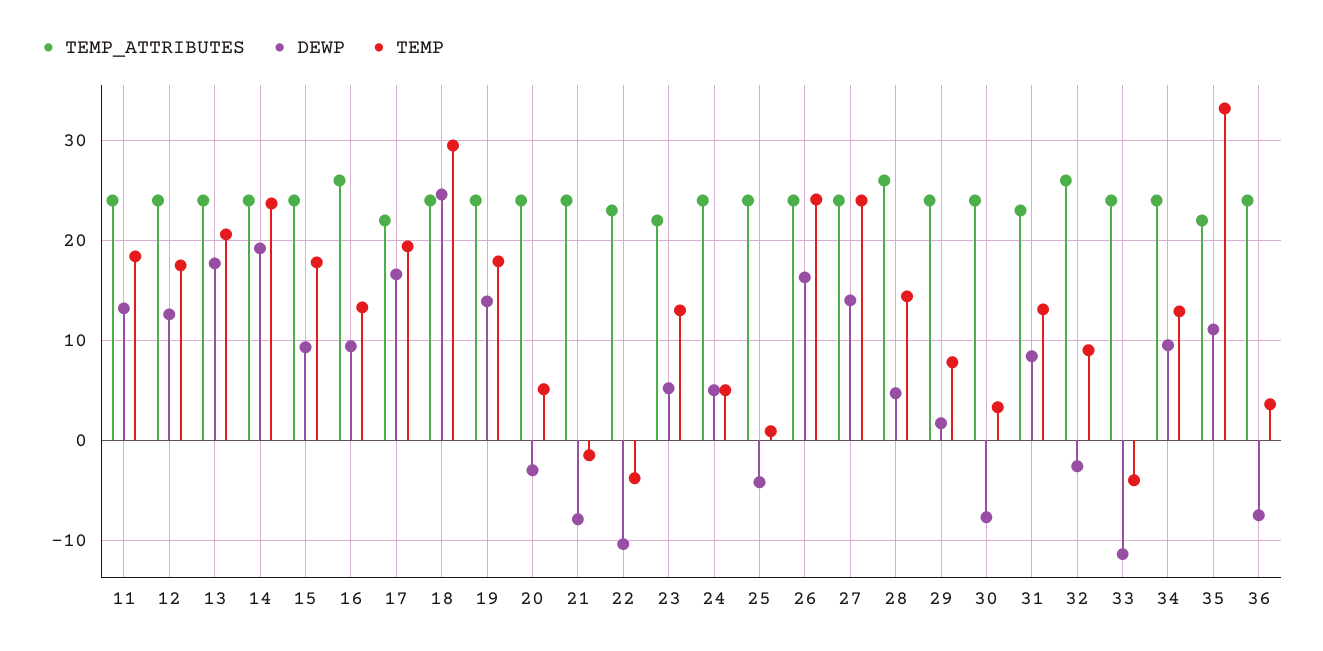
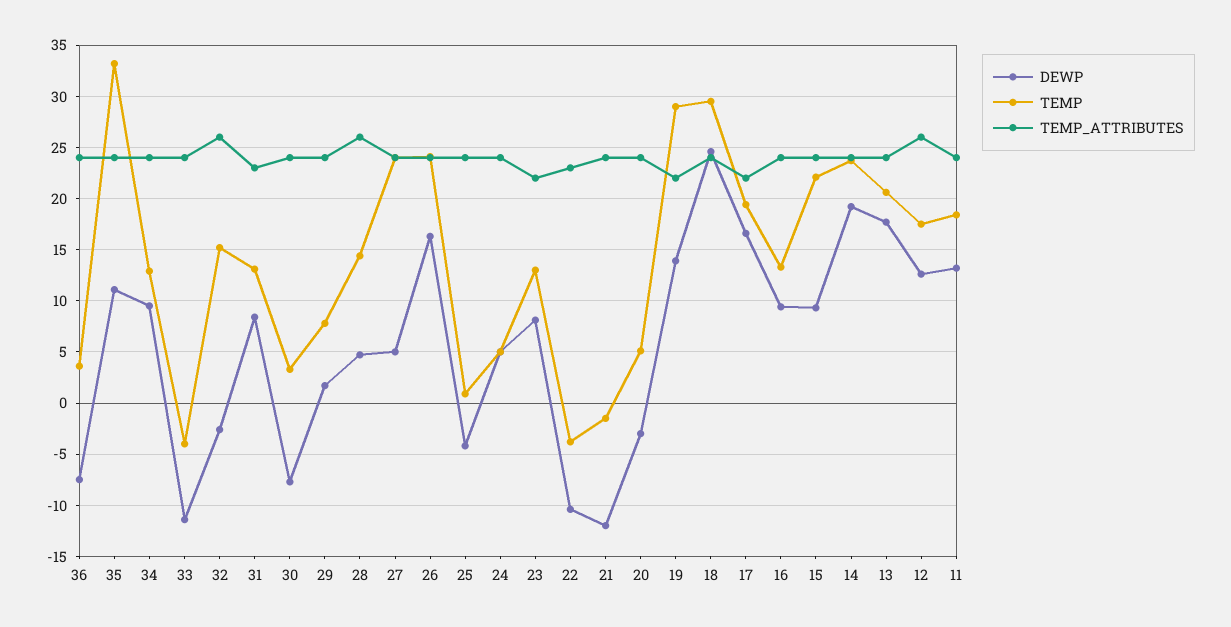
  {
    "TEMP_ATTRIBUTES": {
      "11": 24,
-     "12": 24,
+     "12": 26,
      "13": 24,
      "14": 24,
      "15": 24,
-     "16": 26,
+     "16": 24,
      "17": 22,
      "18": 24,
-     "19": 24,
+     "19": 22,
      "20": 24,
      "21": 24,
      "22": 23,
      "23": 22,
      "24": 24,
      "25": 24,
      "26": 24,
      "27": 24,
      "28": 26,
      "29": 24,
      "30": 24,
      "31": 23,
      "32": 26,
      "33": 24,
      "34": 24,
-     "35": 22,
+     "35": 24,
      "36": 24
    },
    "DEWP": {
      "11": 13,
      "12": 13,
      "13": 18,
      "14": 19,
      "15": 9,
      "16": 9,
      "17": 17,
      "18": 25,
      "19": 14,
      "20": -3,
-     "21": -8,
+     "21": -12,
      "22": -10,
-     "23": 5,
+     "23": 8,
      "24": 5,
      "25": -4,
      "26": 16,
-     "27": 14,
+     "27": 5,
      "28": 5,
      "29": 2,
      "30": -8,
      "31": 8,
      "32": -3,
      "33": -11,
      "34": 10,
      "35": 11,
      "36": -8
    },
    "TEMP": {
      "11": 18,
      "12": 18,
      "13": 21,
      "14": 24,
-     "15": 18,
+     "15": 22,
      "16": 13,
      "17": 19,
      "18": 30,
-     "19": 18,
+     "19": 29,
      "20": 5,
      "21": -2,
      "22": -4,
      "23": 13,
      "24": 5,
      "25": 1,
      "26": 24,
      "27": 24,
      "28": 14,
      "29": 8,
      "30": 3,
      "31": 13,
-     "32": 9,
+     "32": 15,
      "33": -4,
      "34": 13,
      "35": 33,
      "36": 4
    }
  }

